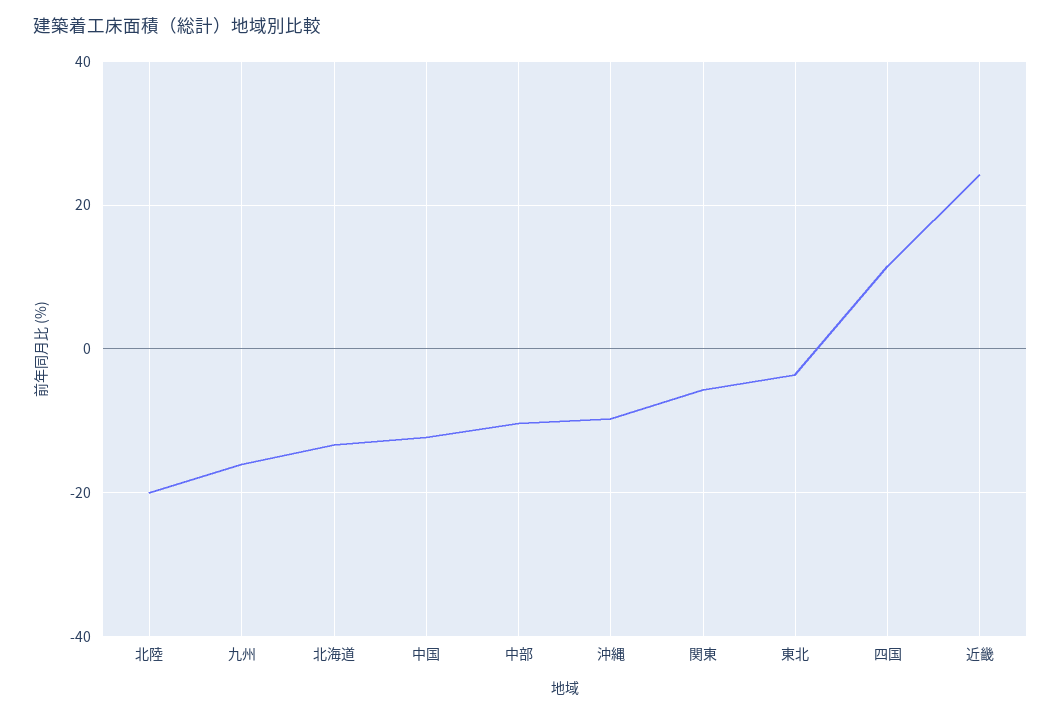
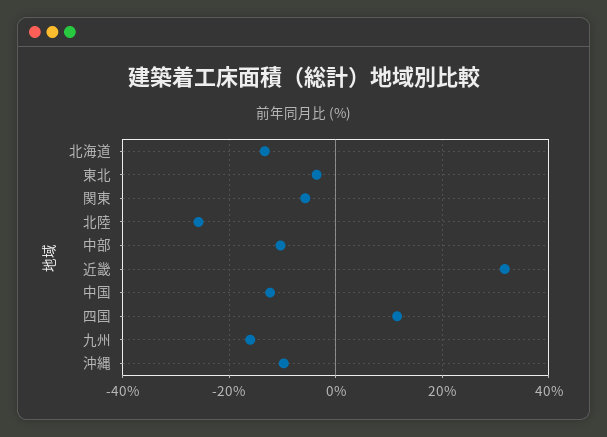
  {
-   "北陸": -20,
+   "北陸": -26,
    "九州": -16,
    "北海道": -14,
    "中国": -12,
    "中部": -10,
    "沖縄": -10,
    "関東": -6,
    "東北": -4,
    "四国": 12,
-   "近畿": 24
+   "近畿": 32
  }

